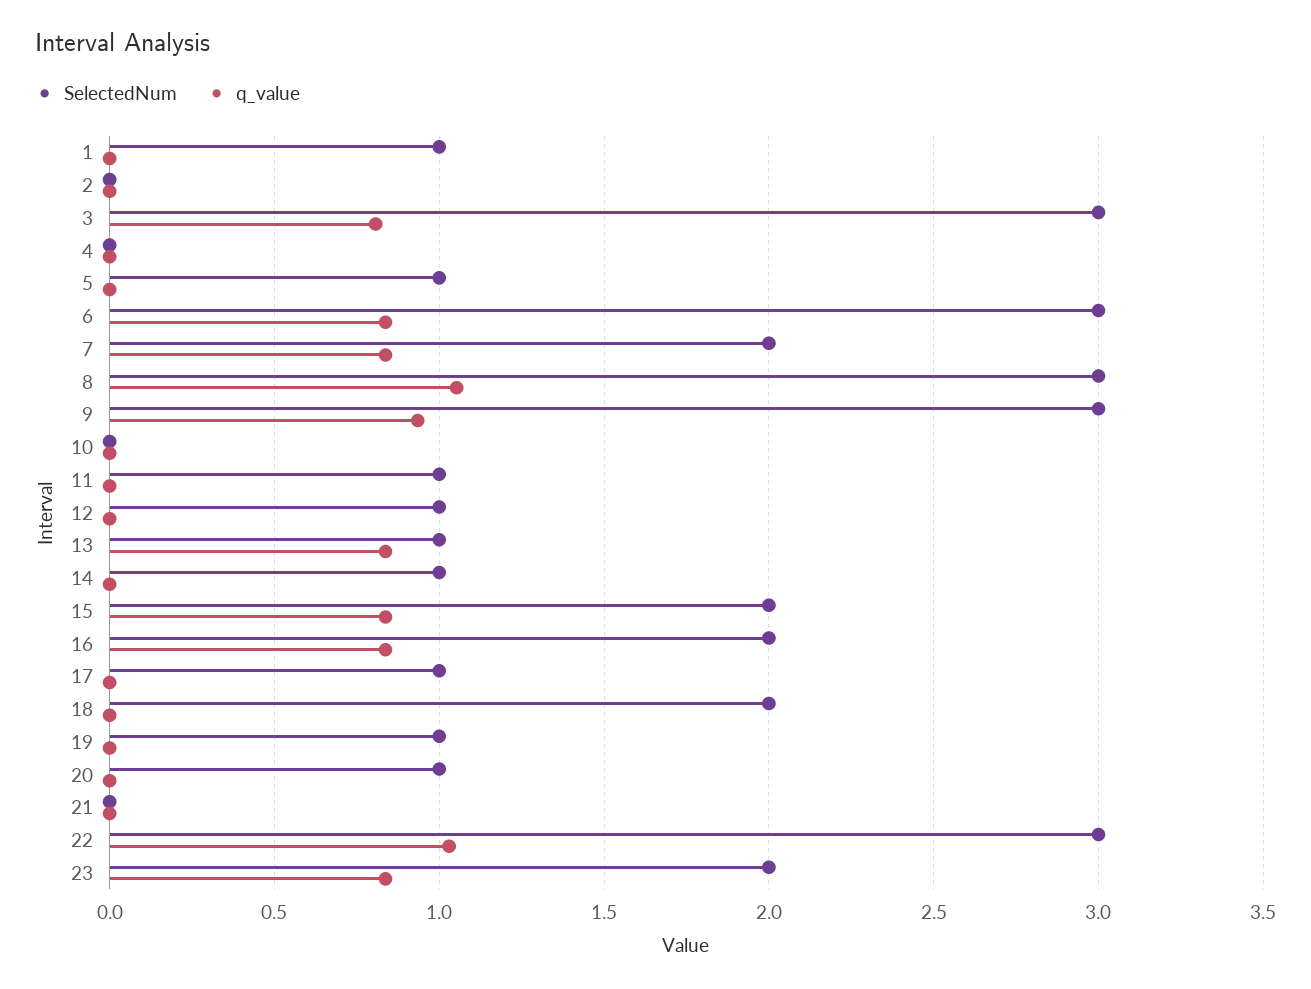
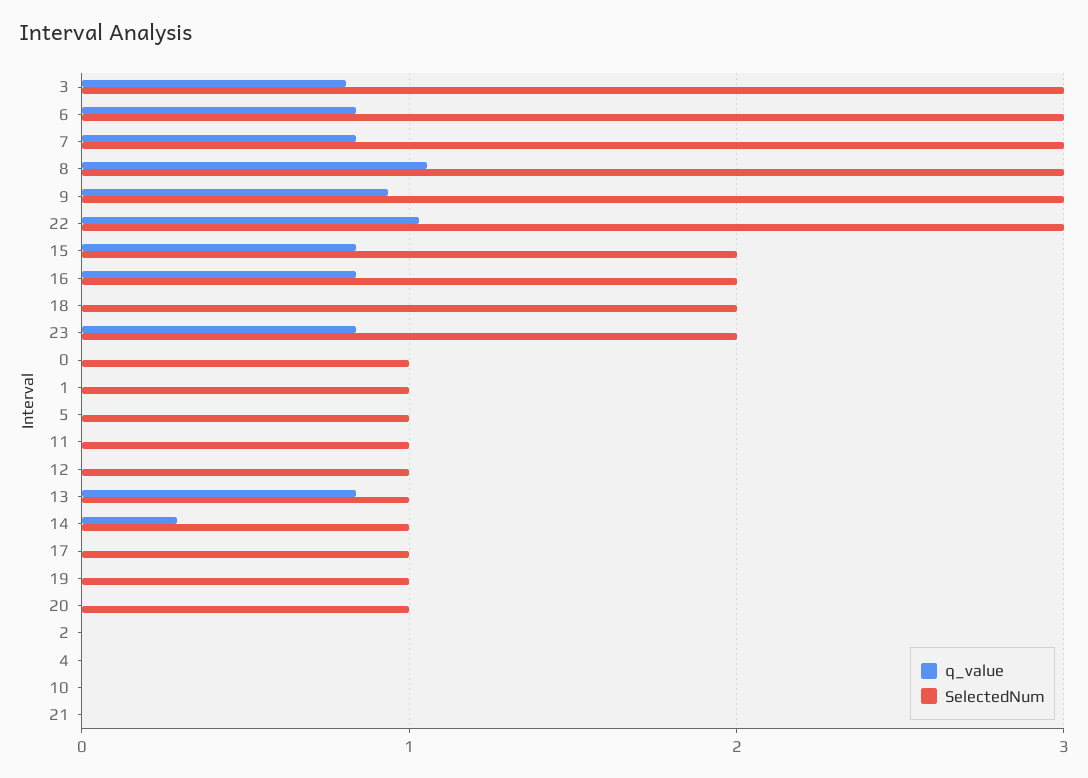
  {
    "SelectedNum": {
      "1": 1,
      "2": 0,
      "3": 3,
      "4": 0,
      "5": 1,
      "6": 3,
-     "7": 2,
+     "7": 3,
      "8": 3,
      "9": 3,
      "10": 0,
      "11": 1,
      "12": 1,
      "13": 1,
      "14": 1,
      "15": 2,
      "16": 2,
      "17": 1,
      "18": 2,
      "19": 1,
      "20": 1,
      "21": 0,
      "22": 3,
-     "23": 2
+     "23": 2,
+     "0": 1
    },
    "q_value": {
      "1": 0,
      "2": 0,
      "3": 0.8,
      "4": 0,
      "5": 0,
      "6": 0.85,
      "7": 0.85,
      "8": 1.05,
      "9": 0.95,
      "10": 0,
      "11": 0,
      "12": 0,
      "13": 0.85,
-     "14": 0,
+     "14": 0.3,
      "15": 0.85,
      "16": 0.85,
      "17": 0,
      "18": 0,
      "19": 0,
      "20": 0,
      "21": 0,
      "22": 1.05,
-     "23": 0.85
+     "23": 0.85,
+     "0": 0
    }
  }

